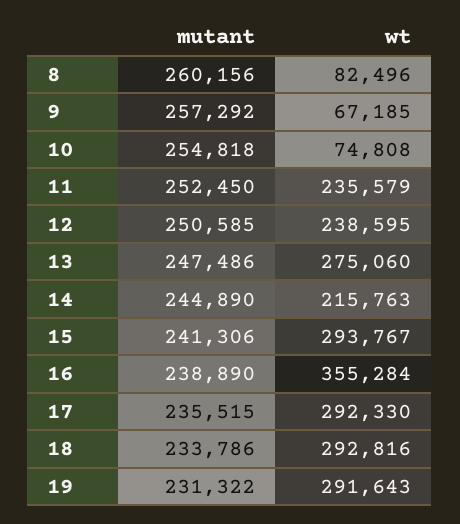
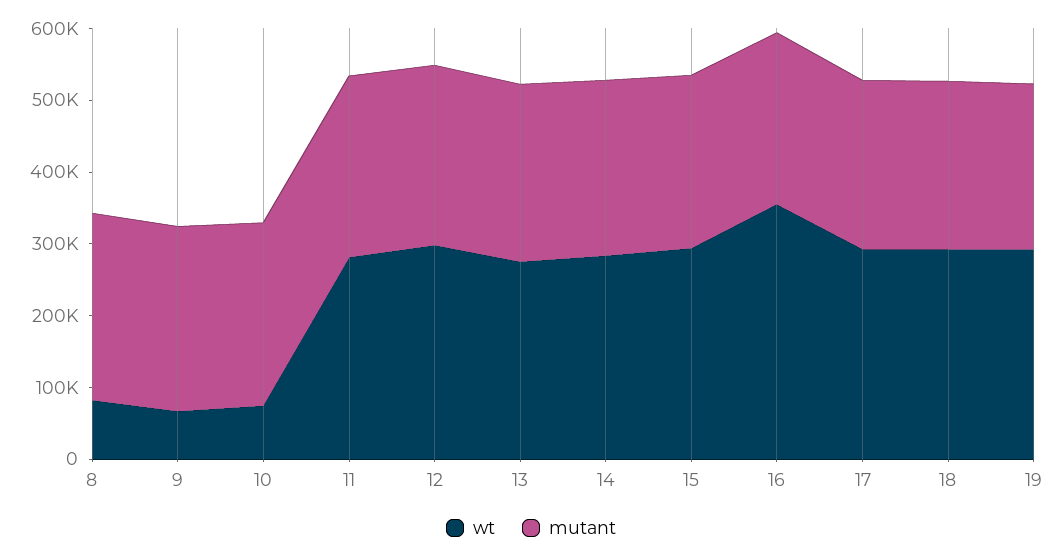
  {
    "mutant": {
      "8": 260156,
      "9": 257292,
      "10": 254818,
      "11": 252450,
      "12": 250585,
      "13": 247486,
      "14": 244890,
      "15": 241306,
      "16": 238890,
      "17": 235515,
      "18": 233786,
      "19": 231322
    },
    "wt": {
      "8": 82496,
      "9": 67185,
      "10": 74808,
-     "11": 235579,
+     "11": 280000,
-     "12": 238595,
+     "12": 300000,
      "13": 275060,
-     "14": 215763,
+     "14": 280000,
      "15": 293767,
      "16": 355284,
      "17": 292330,
      "18": 292816,
      "19": 291643
    }
  }

